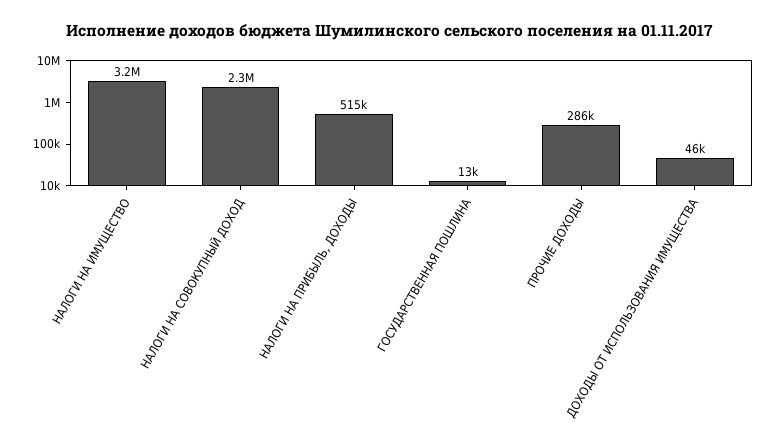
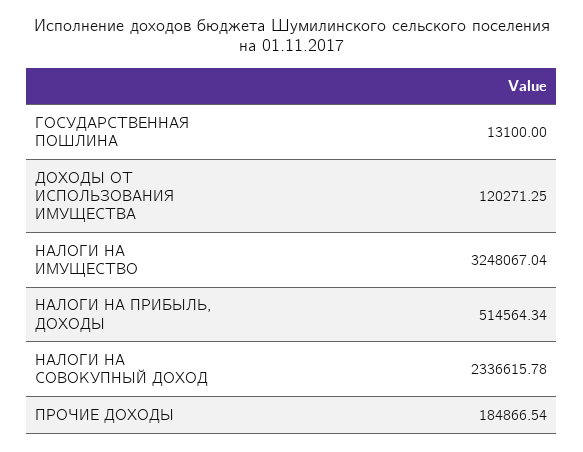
  {
    "НАЛОГИ НА ИМУЩЕСТВО": 3248067.04,
    "НАЛОГИ НА СОВОКУПНЫЙ ДОХОД": 2336615.78,
    "НАЛОГИ НА ПРИБЫЛЬ, ДОХОДЫ": 514564.34,
    "ГОСУДАРСТВЕННАЯ ПОШЛИНА": 13100,
-   "ПРОЧИЕ ДОХОДЫ": 286000,
+   "ПРОЧИЕ ДОХОДЫ": 184866.54,
-   "ДОХОДЫ ОТ ИСПОЛЬЗОВАНИЯ ИМУЩЕСТВА": 46000
+   "ДОХОДЫ ОТ ИСПОЛЬЗОВАНИЯ ИМУЩЕСТВА": 120271.25
  }

